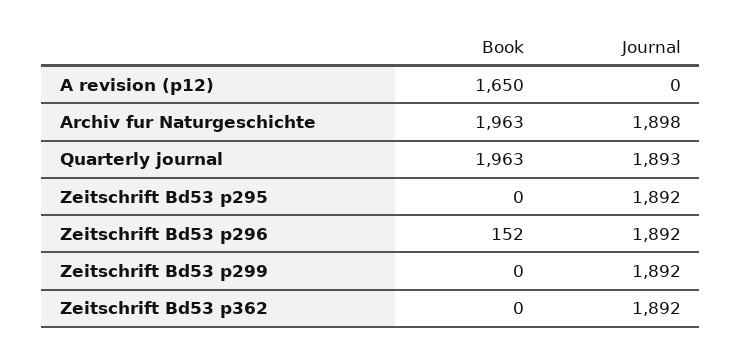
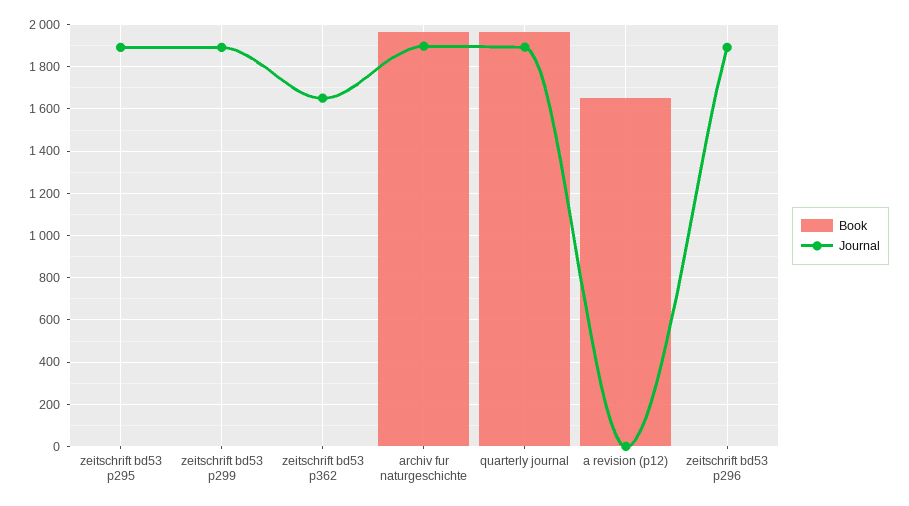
  {
    "Book": {
      "A revision (p12)": 1650,
      "Archiv fur Naturgeschichte": 1963,
      "Quarterly journal": 1963,
      "Zeitschrift Bd53 p295": 0,
-     "Zeitschrift Bd53 p296": 152,
+     "Zeitschrift Bd53 p296": 0,
      "Zeitschrift Bd53 p299": 0,
      "Zeitschrift Bd53 p362": 0
    },
    "Journal": {
      "A revision (p12)": 0,
      "Archiv fur Naturgeschichte": 1898,
      "Quarterly journal": 1893,
      "Zeitschrift Bd53 p295": 1892,
      "Zeitschrift Bd53 p296": 1892,
      "Zeitschrift Bd53 p299": 1892,
-     "Zeitschrift Bd53 p362": 1892
+     "Zeitschrift Bd53 p362": 1650
    }
  }

